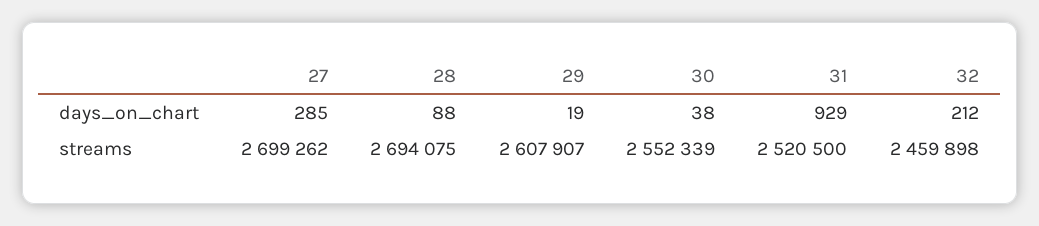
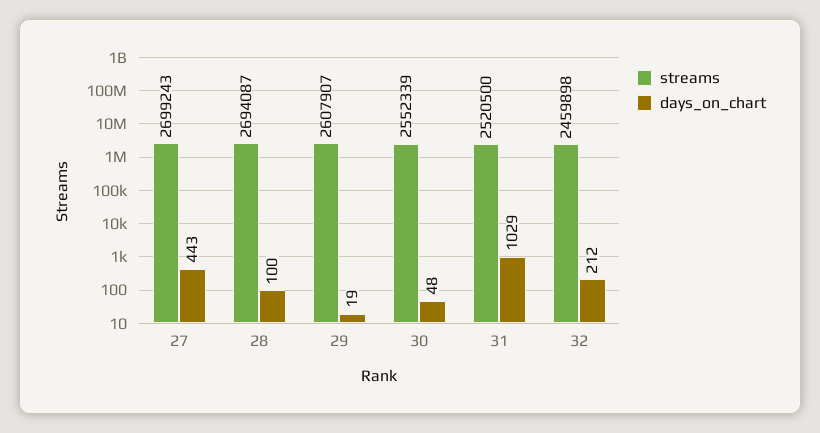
  {
    "days_on_chart": {
-     "27": 285,
+     "27": 443,
-     "28": 88,
+     "28": 100,
      "29": 19,
-     "30": 38,
+     "30": 48,
-     "31": 929,
+     "31": 1029,
      "32": 212
    },
    "streams": {
-     "27": 2699262,
+     "27": 2699243,
-     "28": 2694075,
+     "28": 2694087,
      "29": 2607907,
      "30": 2552339,
      "31": 2520500,
      "32": 2459898
    }
  }

